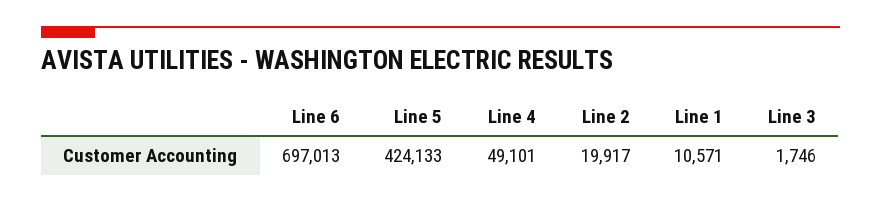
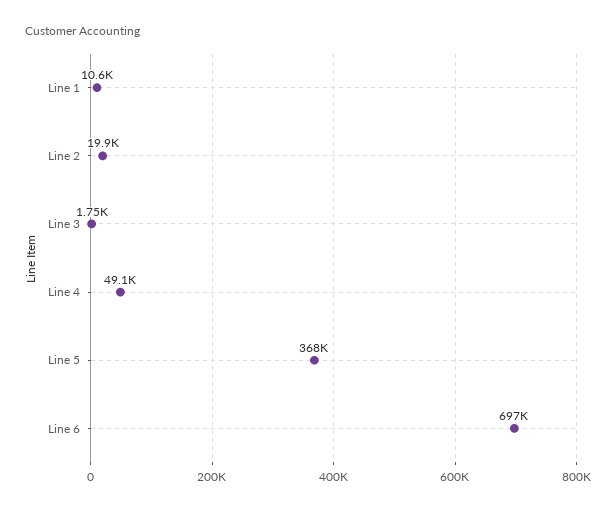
  {
    "Line 6": 697013,
-   "Line 5": 424133,
+   "Line 5": 368000,
    "Line 4": 49101,
    "Line 2": 19917,
    "Line 1": 10571,
    "Line 3": 1746
  }

